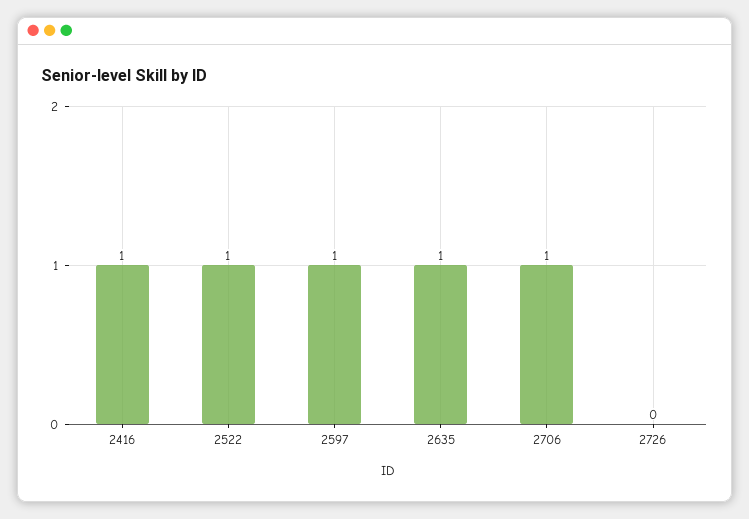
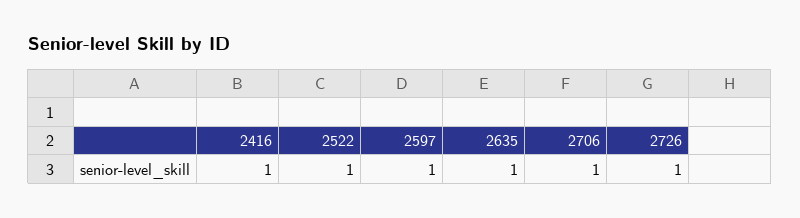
  {
    "2416": 1,
    "2522": 1,
    "2597": 1,
    "2635": 1,
    "2706": 1,
-   "2726": 0
+   "2726": 1
  }

